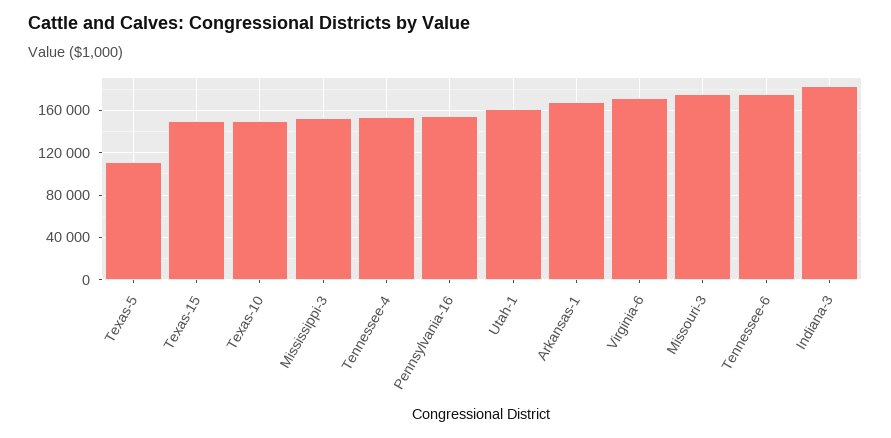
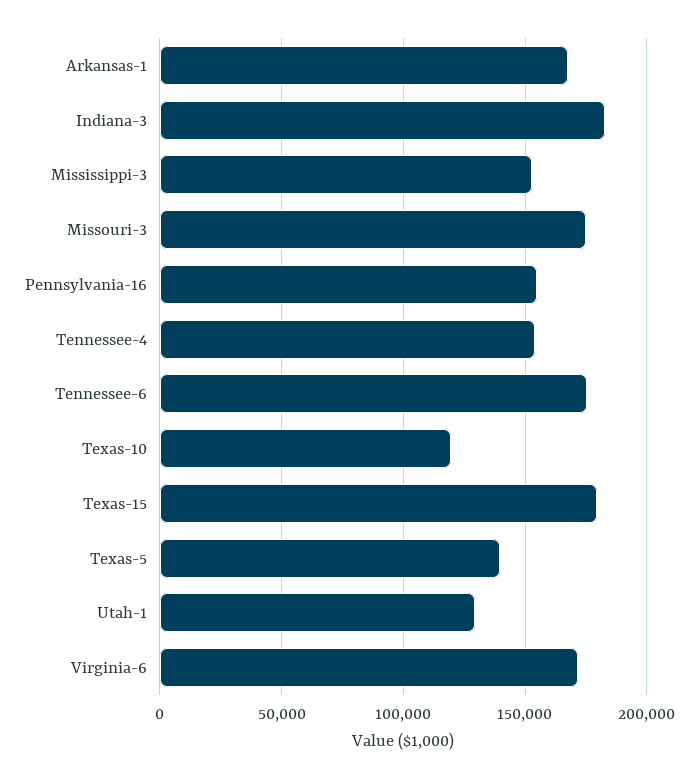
  {
-   "Texas-5": 110000,
+   "Texas-5": 140000,
-   "Texas-15": 150000,
+   "Texas-15": 180000,
-   "Texas-10": 150000,
+   "Texas-10": 120000,
    "Mississippi-3": 155000,
    "Tennessee-4": 155000,
    "Pennsylvania-16": 155000,
-   "Utah-1": 160000,
+   "Utah-1": 130000,
    "Arkansas-1": 170000,
    "Virginia-6": 170000,
    "Missouri-3": 175000,
    "Tennessee-6": 175000,
    "Indiana-3": 185000
  }

